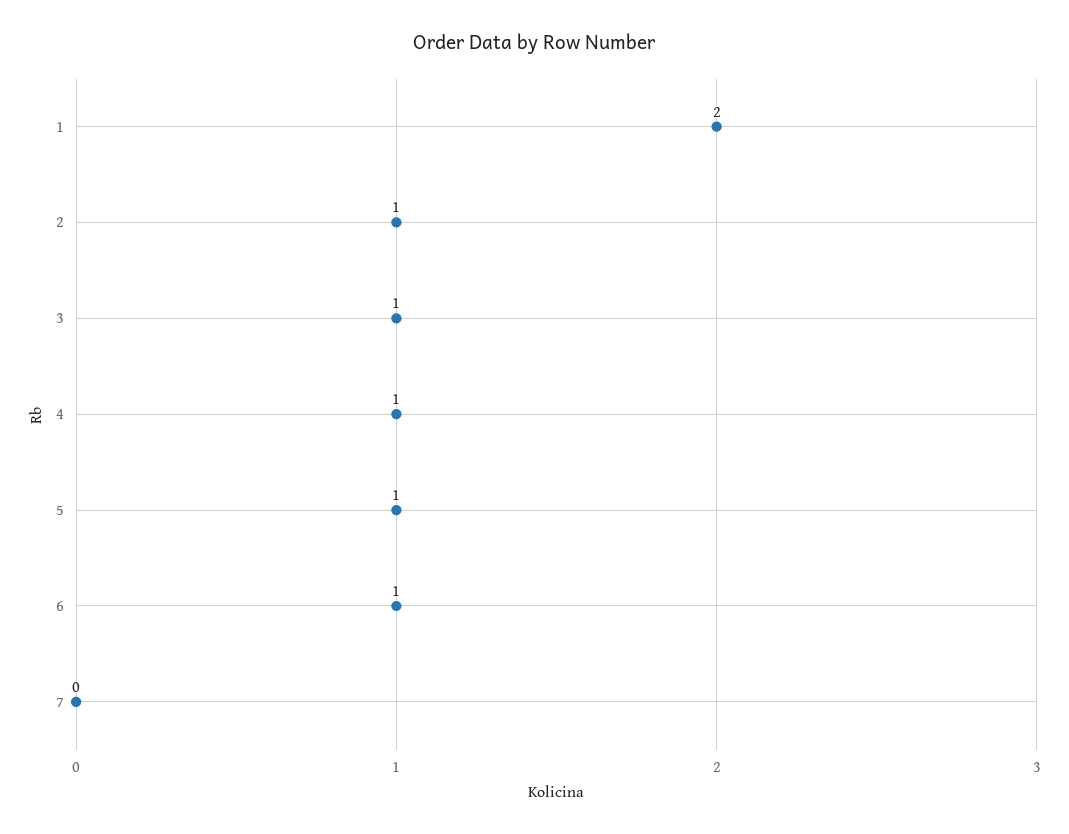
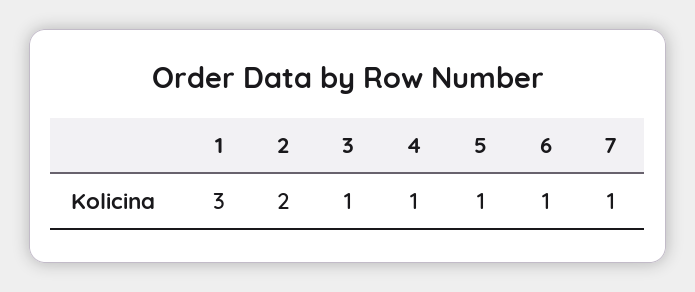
  {
-   "1": 2,
+   "1": 3,
-   "2": 1,
+   "2": 2,
    "3": 1,
    "4": 1,
    "5": 1,
    "6": 1,
-   "7": 0
+   "7": 1
  }

